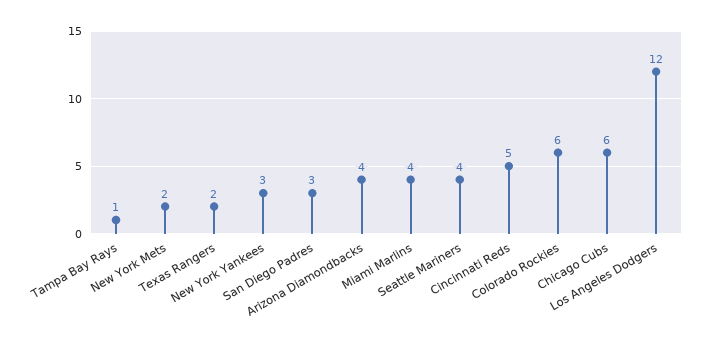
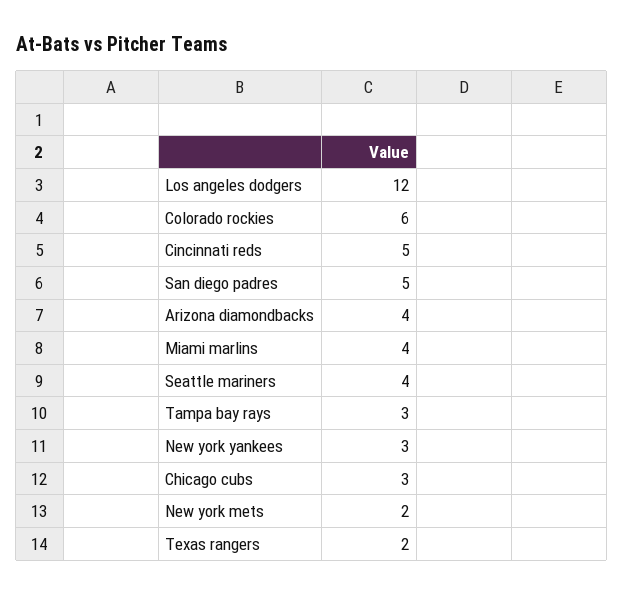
  {
-   "Tampa Bay Rays": 1,
+   "Tampa Bay Rays": 3,
    "New York Mets": 2,
    "Texas Rangers": 2,
    "New York Yankees": 3,
-   "San Diego Padres": 3,
+   "San Diego Padres": 5,
    "Arizona Diamondbacks": 4,
    "Miami Marlins": 4,
    "Seattle Mariners": 4,
    "Cincinnati Reds": 5,
    "Colorado Rockies": 6,
-   "Chicago Cubs": 6,
+   "Chicago Cubs": 3,
    "Los Angeles Dodgers": 12
  }

